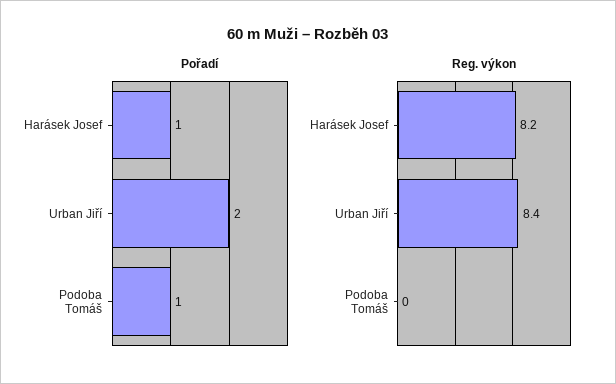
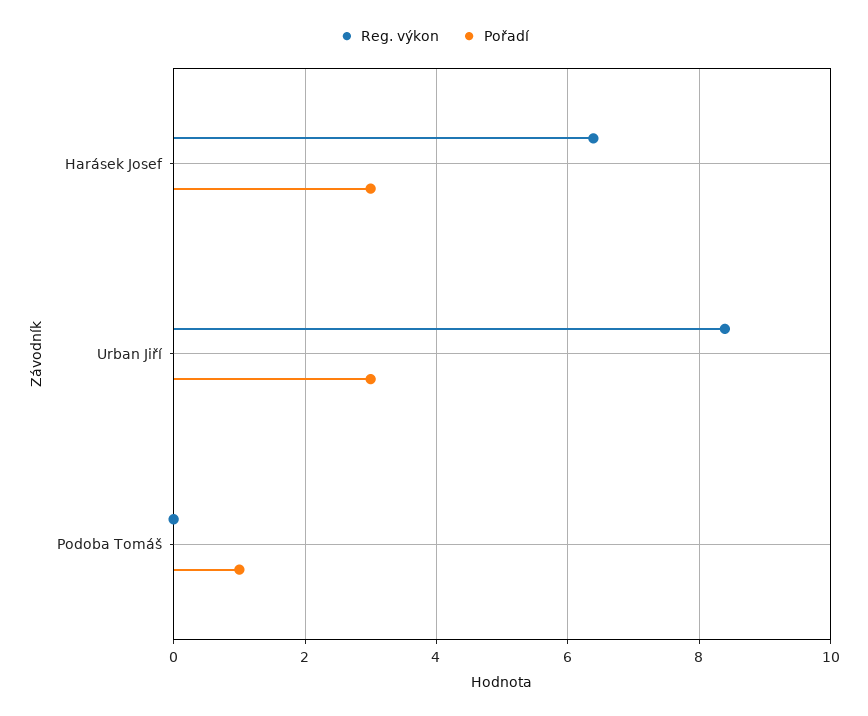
  {
    "Pořadí": {
-     "Harásek Josef": 1,
+     "Harásek Josef": 3,
-     "Urban Jiří": 2,
+     "Urban Jiří": 3,
      "Podoba Tomáš": 1
    },
    "Reg. výkon": {
-     "Harásek Josef": 8.2,
+     "Harásek Josef": 6.4,
      "Urban Jiří": 8.4,
      "Podoba Tomáš": 0
    }
  }

